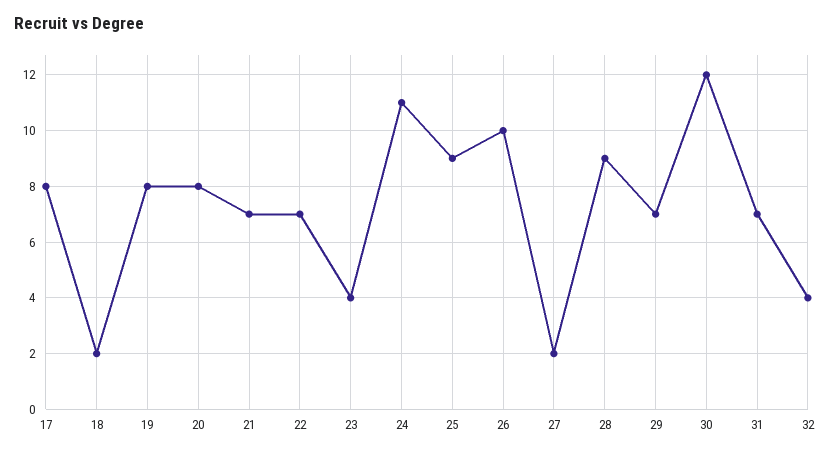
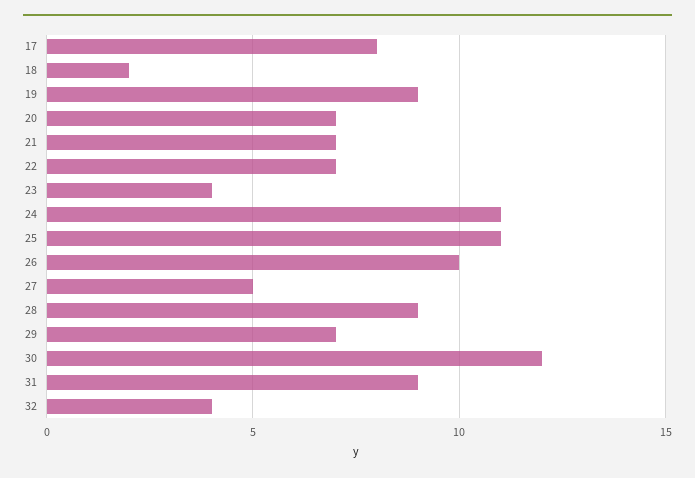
  {
    "17": 8,
    "18": 2,
-   "19": 8,
+   "19": 9,
-   "20": 8,
+   "20": 7,
    "21": 7,
    "22": 7,
    "23": 4,
    "24": 11,
-   "25": 9,
+   "25": 11,
    "26": 10,
-   "27": 2,
+   "27": 5,
    "28": 9,
    "29": 7,
    "30": 12,
-   "31": 7,
+   "31": 9,
    "32": 4
  }

